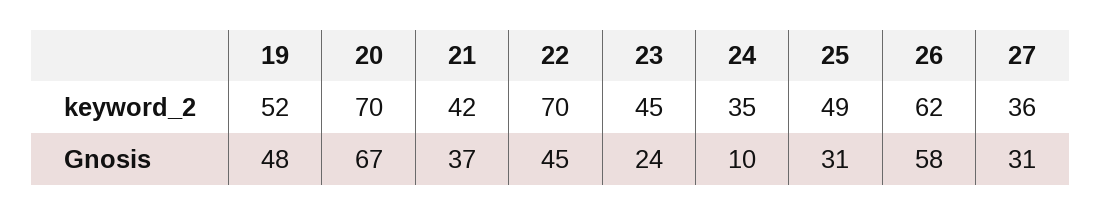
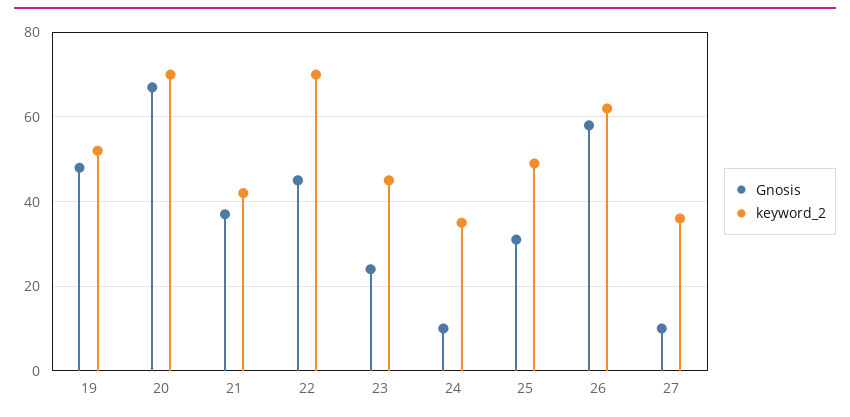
  {
    "keyword_2": {
      "19": 52,
      "20": 70,
      "21": 42,
      "22": 70,
      "23": 45,
      "24": 35,
      "25": 49,
      "26": 62,
      "27": 36
    },
    "Gnosis": {
      "19": 48,
      "20": 67,
      "21": 37,
      "22": 45,
      "23": 24,
      "24": 10,
      "25": 31,
      "26": 58,
-     "27": 31
+     "27": 10
    }
  }

